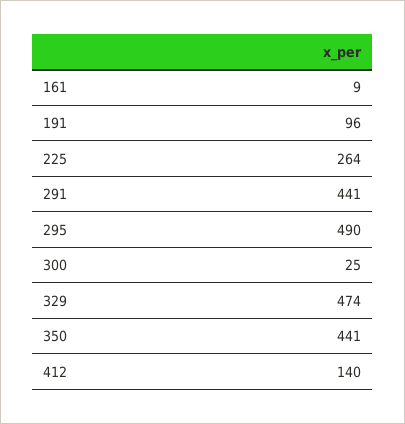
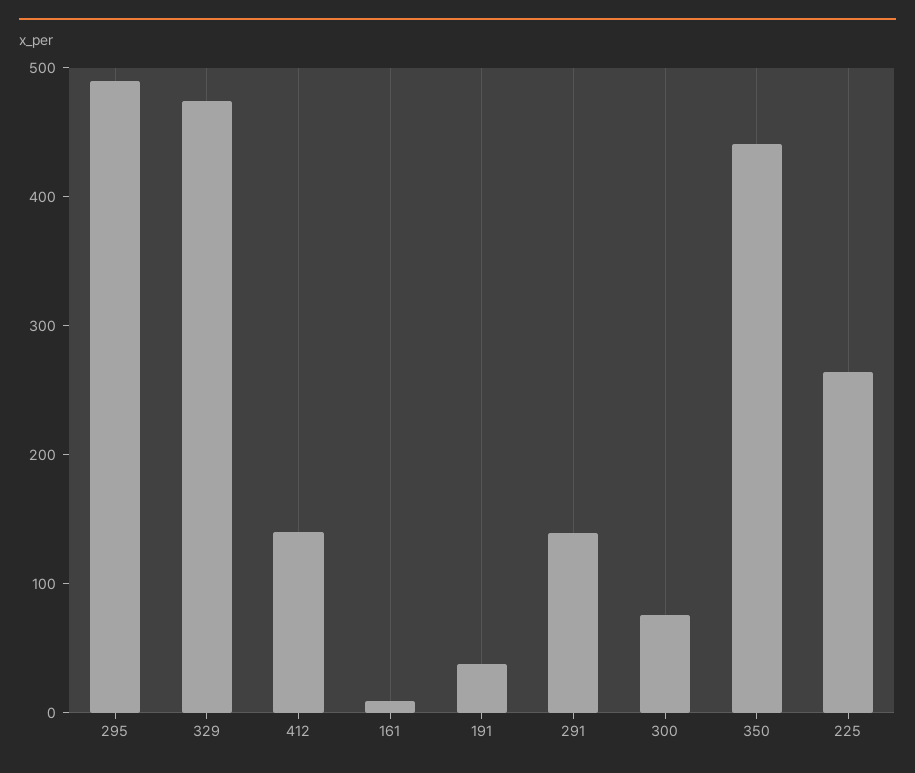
  {
    "161": 9,
-   "191": 96,
+   "191": 40,
    "225": 264,
-   "291": 441,
+   "291": 140,
    "295": 490,
-   "300": 25,
+   "300": 80,
    "329": 474,
    "350": 441,
    "412": 140
  }

